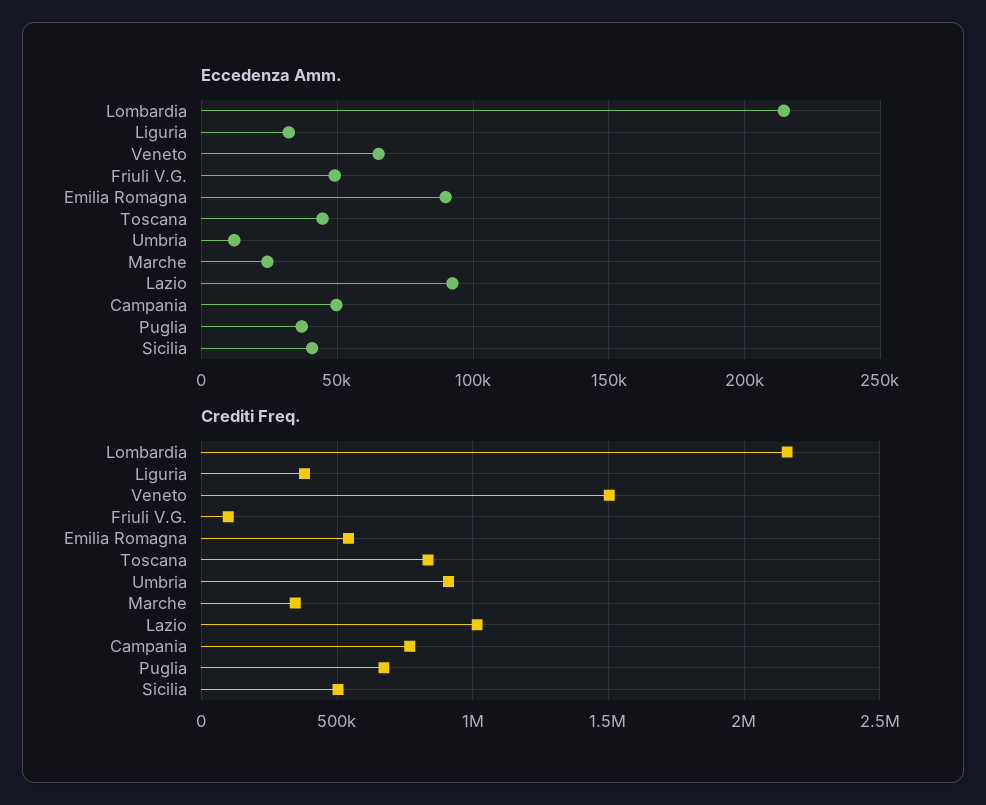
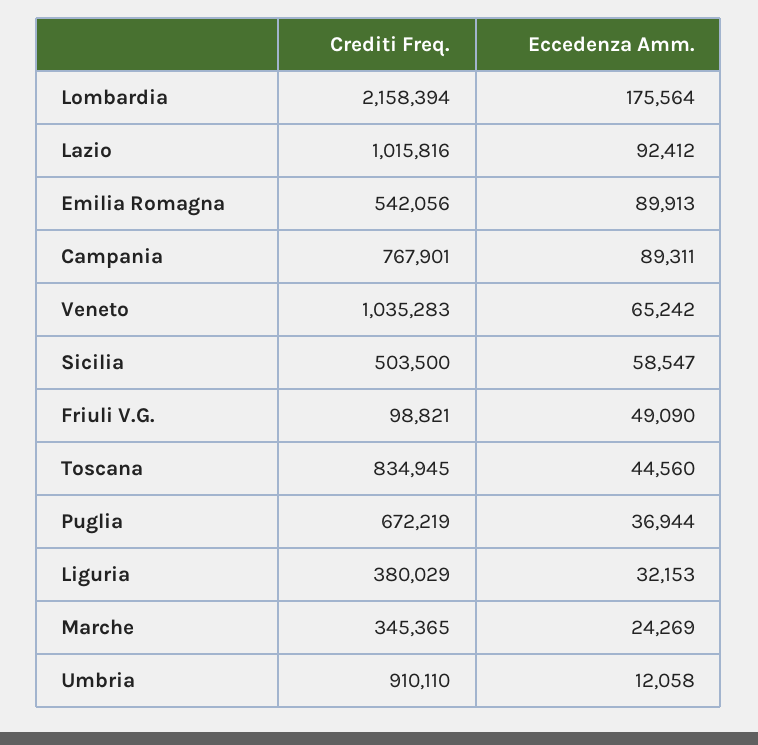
  {
    "Eccedenza Amm.": {
-     "Lombardia": 215000,
+     "Lombardia": 175564,
      "Liguria": 32153,
      "Veneto": 65242,
      "Friuli V.G.": 49090,
      "Emilia Romagna": 89913,
      "Toscana": 44560,
      "Umbria": 12058,
      "Marche": 24269,
      "Lazio": 92412,
-     "Campania": 50000,
+     "Campania": 89311,
      "Puglia": 36944,
-     "Sicilia": 40000
+     "Sicilia": 58547
    },
    "Crediti Freq.": {
      "Lombardia": 2158394,
      "Liguria": 380029,
-     "Veneto": 1500000,
+     "Veneto": 1035283,
      "Friuli V.G.": 98821,
      "Emilia Romagna": 542056,
      "Toscana": 834945,
      "Umbria": 910110,
      "Marche": 345365,
      "Lazio": 1015816,
      "Campania": 767901,
      "Puglia": 672219,
      "Sicilia": 503500
    }
  }

